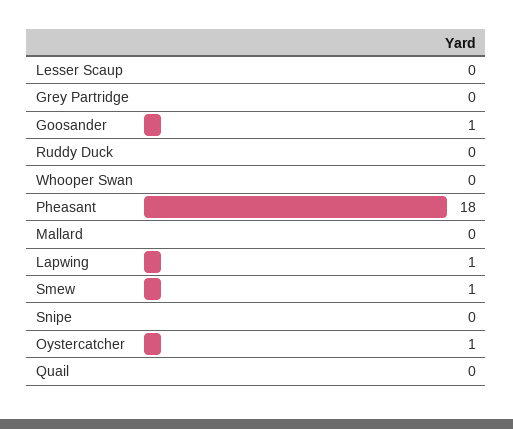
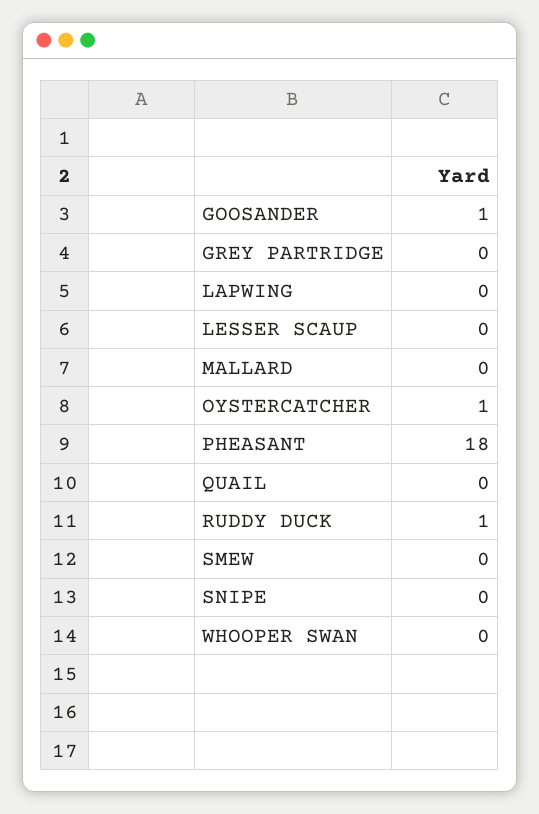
  {
    "Lesser Scaup": 0,
    "Grey Partridge": 0,
    "Goosander": 1,
-   "Ruddy Duck": 0,
+   "Ruddy Duck": 1,
    "Whooper Swan": 0,
    "Pheasant": 18,
    "Mallard": 0,
-   "Lapwing": 1,
+   "Lapwing": 0,
-   "Smew": 1,
+   "Smew": 0,
    "Snipe": 0,
    "Oystercatcher": 1,
    "Quail": 0
  }

